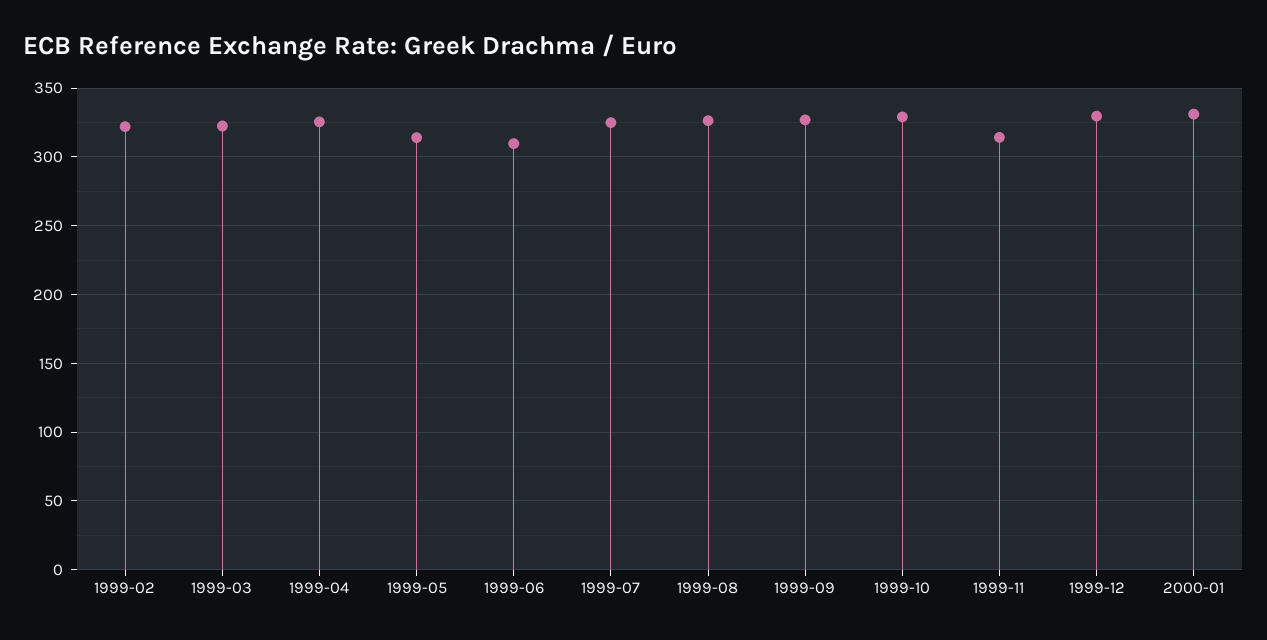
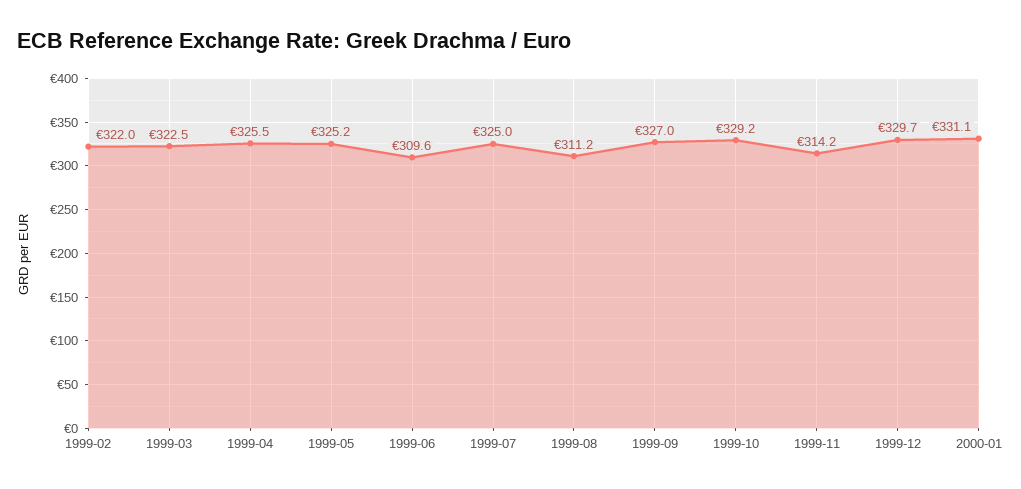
  {
    "1999-02": 322,
    "1999-03": 322.5,
    "1999-04": 325.5,
-   "1999-05": 315,
+   "1999-05": 325.2,
    "1999-06": 309.6,
    "1999-07": 325,
-   "1999-08": 325,
+   "1999-08": 311.2,
    "1999-09": 327,
    "1999-10": 329.2,
    "1999-11": 314.2,
    "1999-12": 329.7,
    "2000-01": 331.1
  }

